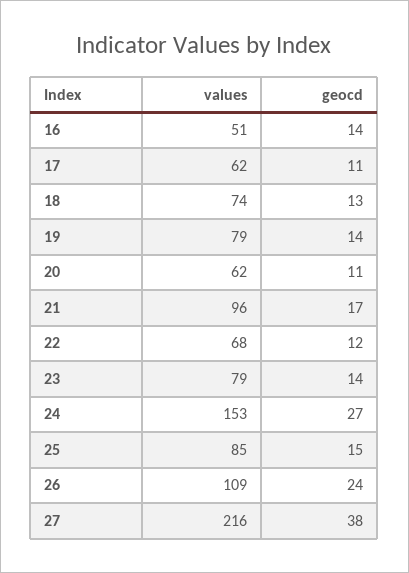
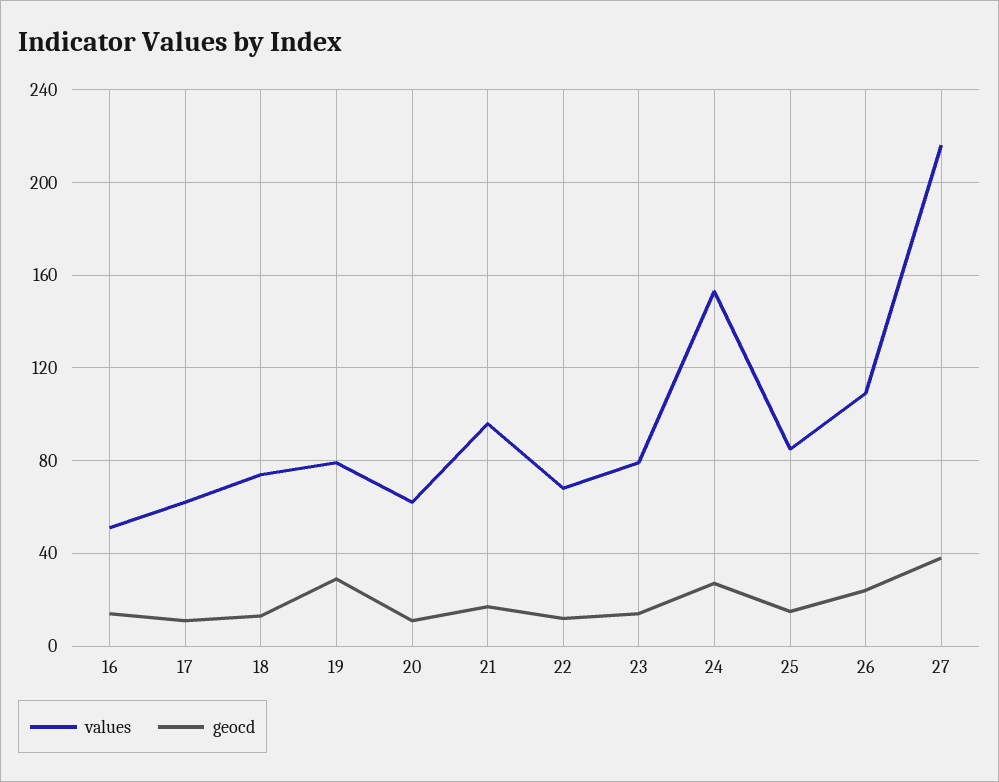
  {
    "values": {
      "16": 51,
      "17": 62,
      "18": 74,
      "19": 79,
      "20": 62,
      "21": 96,
      "22": 68,
      "23": 79,
      "24": 153,
      "25": 85,
      "26": 109,
      "27": 216
    },
    "geocd": {
      "16": 14,
      "17": 11,
      "18": 13,
-     "19": 14,
+     "19": 30,
      "20": 11,
      "21": 17,
      "22": 12,
      "23": 14,
      "24": 27,
      "25": 15,
      "26": 24,
      "27": 38
    }
  }

